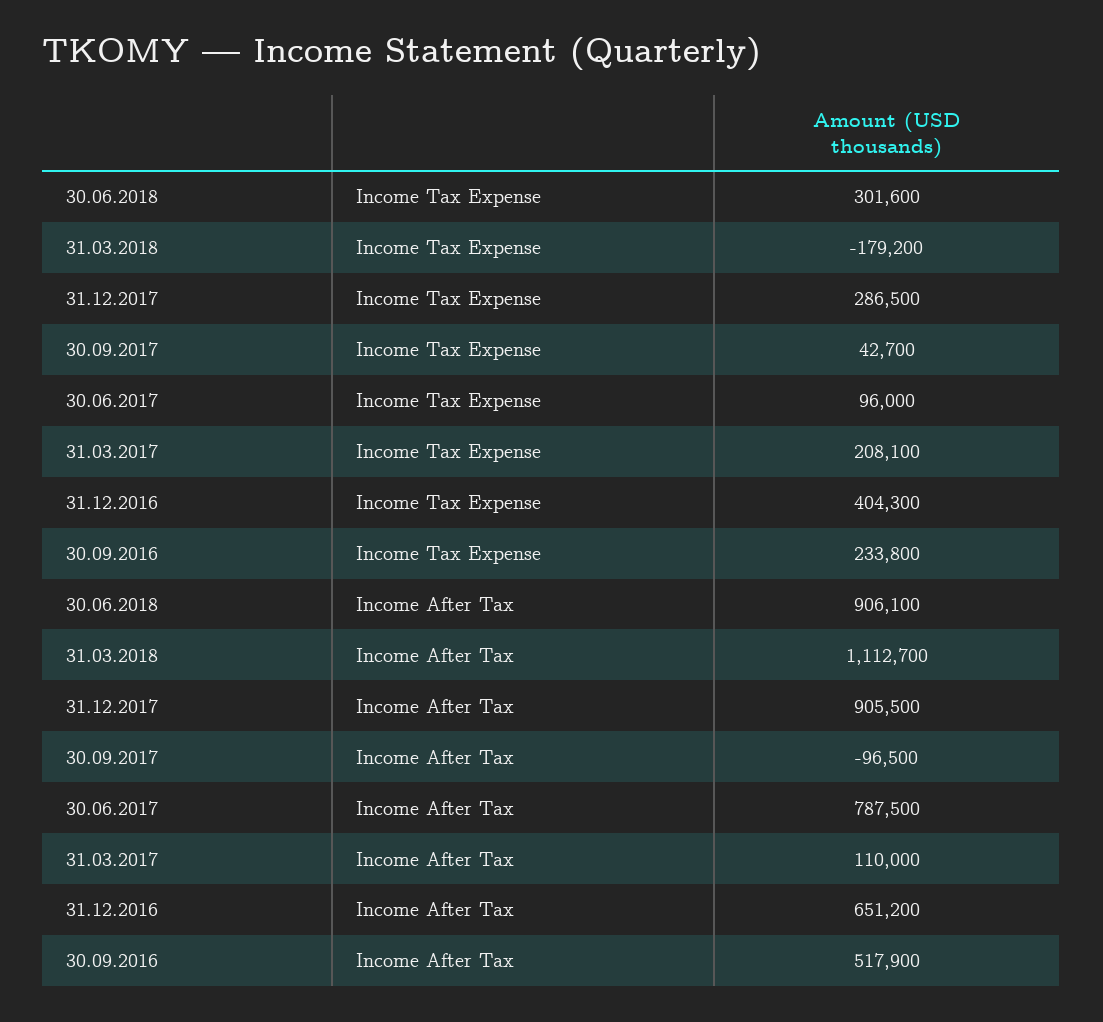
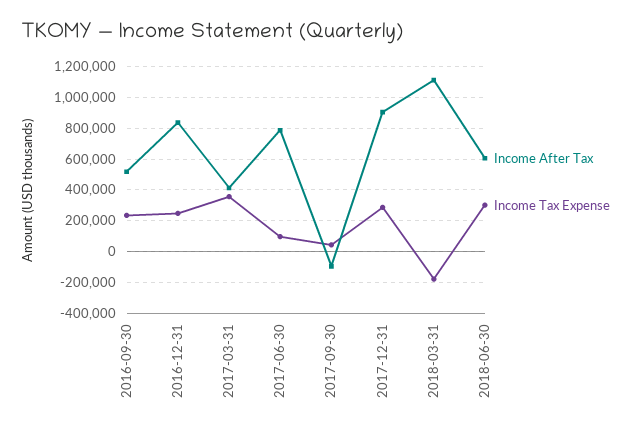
  {
    "Income Tax Expense": {
      "30.06.2018": 301600,
      "31.03.2018": -179200,
      "31.12.2017": 286500,
      "30.09.2017": 42700,
      "30.06.2017": 96000,
-     "31.03.2017": 208100,
+     "31.03.2017": 350000,
-     "31.12.2016": 404300,
+     "31.12.2016": 250000,
      "30.09.2016": 233800
    },
    "Income After Tax": {
-     "30.06.2018": 906100,
+     "30.06.2018": 600000,
      "31.03.2018": 1112700,
      "31.12.2017": 905500,
      "30.09.2017": -96500,
      "30.06.2017": 787500,
-     "31.03.2017": 110000,
+     "31.03.2017": 400000,
-     "31.12.2016": 651200,
+     "31.12.2016": 850000,
      "30.09.2016": 517900
    }
  }

